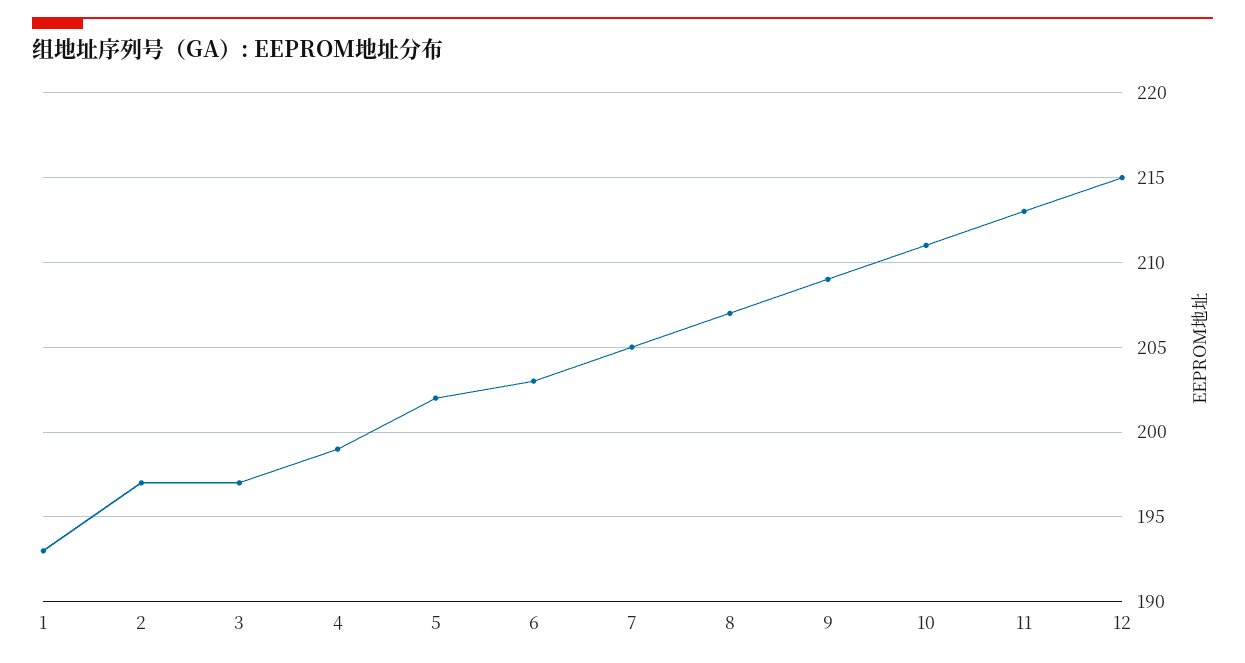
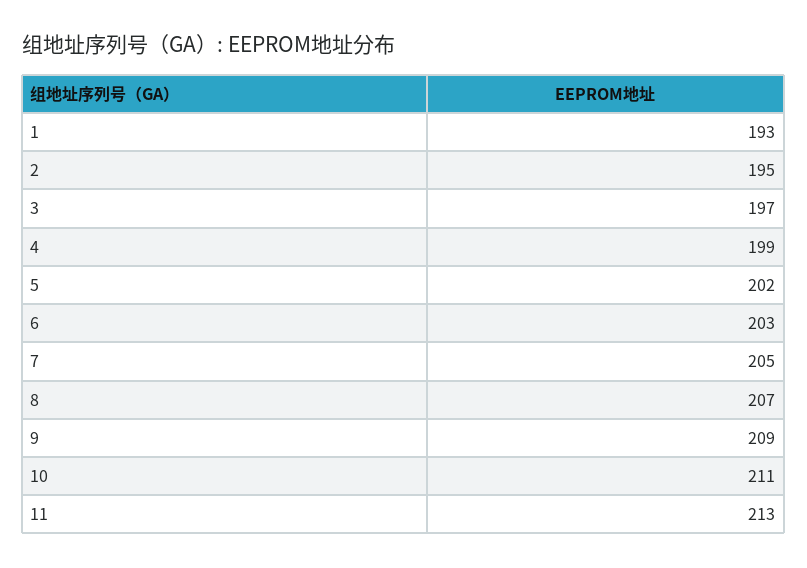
  {
    "1": 193,
-   "2": 197,
+   "2": 195,
    "3": 197,
    "4": 199,
    "5": 202,
    "6": 203,
    "7": 205,
    "8": 207,
    "9": 209,
    "10": 211,
-   "11": 213,
+   "11": 213
-   "12": 215
  }

